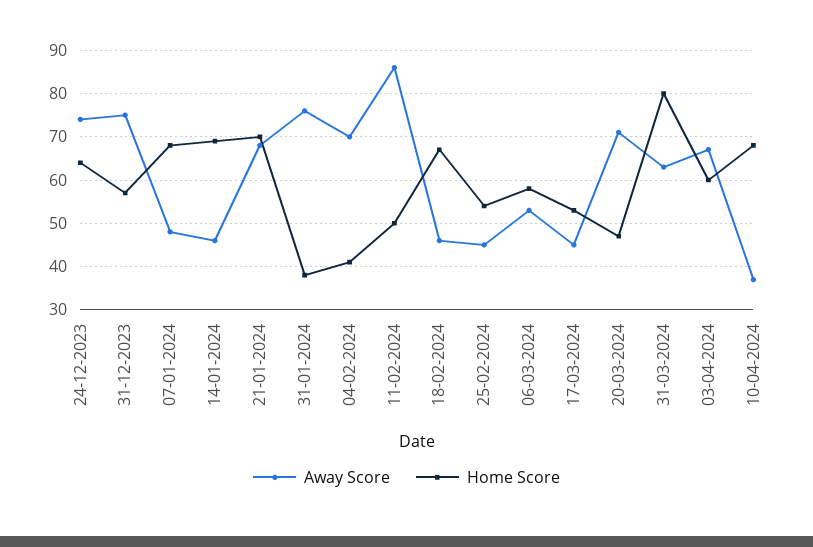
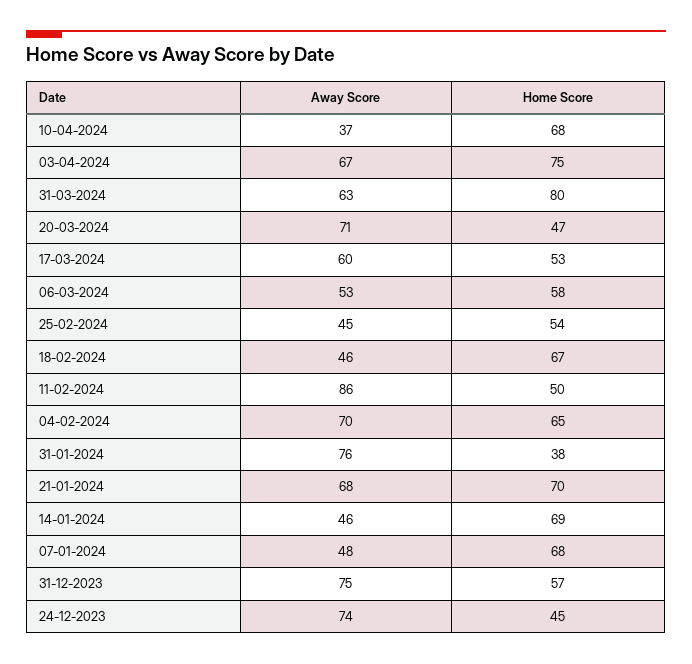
  {
    "Away Score": {
      "24-12-2023": 74,
      "31-12-2023": 75,
      "07-01-2024": 48,
      "14-01-2024": 46,
      "21-01-2024": 68,
      "31-01-2024": 76,
      "04-02-2024": 70,
      "11-02-2024": 86,
      "18-02-2024": 46,
      "25-02-2024": 45,
      "06-03-2024": 53,
-     "17-03-2024": 45,
+     "17-03-2024": 60,
      "20-03-2024": 71,
      "31-03-2024": 63,
      "03-04-2024": 67,
      "10-04-2024": 37
    },
    "Home Score": {
-     "24-12-2023": 65,
+     "24-12-2023": 45,
      "31-12-2023": 57,
      "07-01-2024": 68,
      "14-01-2024": 69,
      "21-01-2024": 70,
      "31-01-2024": 38,
-     "04-02-2024": 40,
+     "04-02-2024": 65,
      "11-02-2024": 50,
      "18-02-2024": 67,
      "25-02-2024": 54,
      "06-03-2024": 58,
      "17-03-2024": 53,
      "20-03-2024": 47,
      "31-03-2024": 80,
-     "03-04-2024": 60,
+     "03-04-2024": 75,
      "10-04-2024": 68
    }
  }

